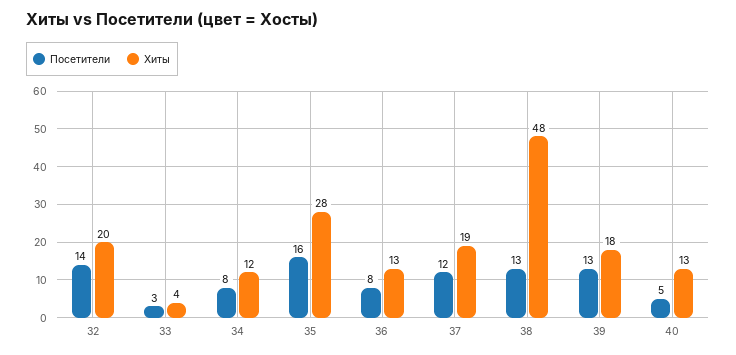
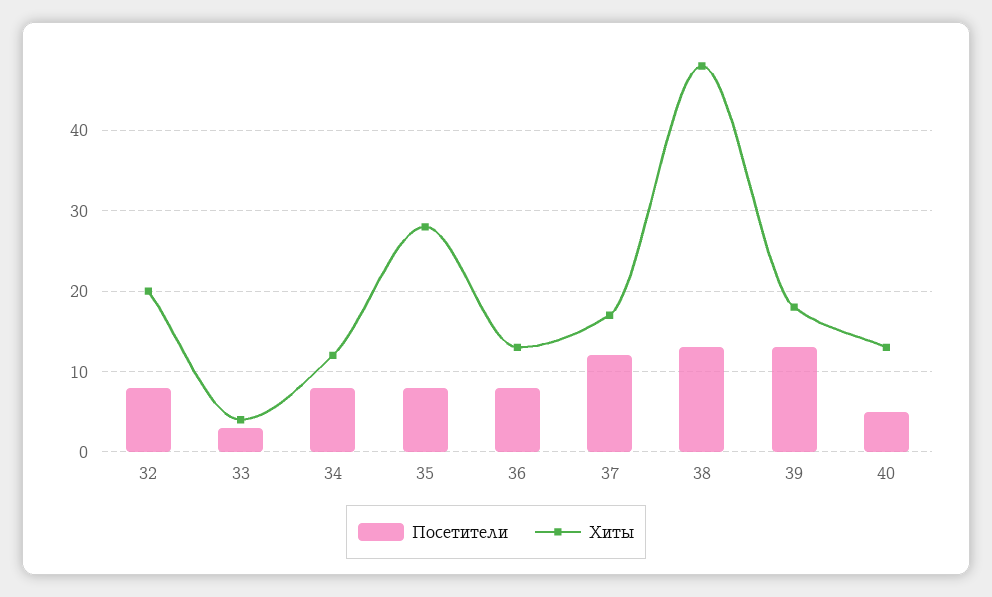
  {
    "Посетители": {
-     "32": 14,
+     "32": 8,
      "33": 3,
      "34": 8,
-     "35": 16,
+     "35": 8,
      "36": 8,
      "37": 12,
      "38": 13,
      "39": 13,
      "40": 5
    },
    "Хиты": {
      "32": 20,
      "33": 4,
      "34": 12,
      "35": 28,
      "36": 13,
-     "37": 19,
+     "37": 17,
      "38": 48,
      "39": 18,
      "40": 13
    }
  }

